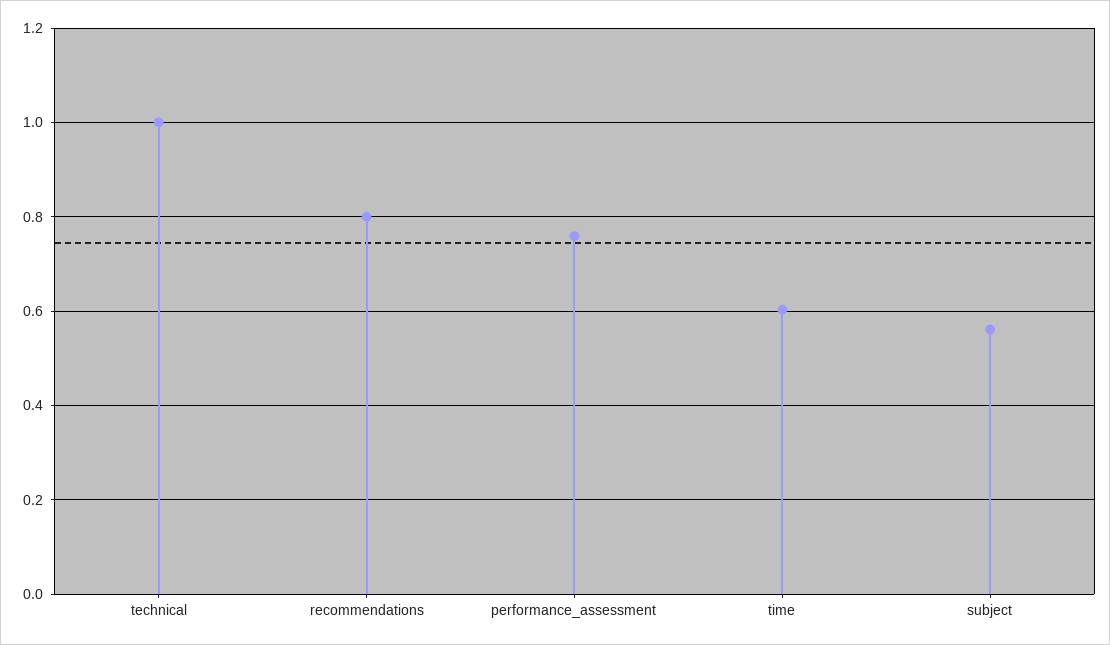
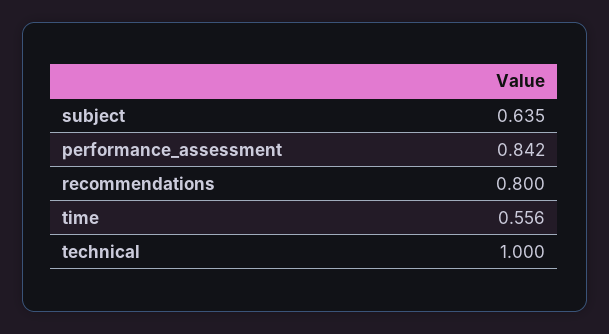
  {
    "technical": 1,
    "recommendations": 0.8,
-   "performance_assessment": 0.76,
+   "performance_assessment": 0.842,
-   "time": 0.6,
+   "time": 0.556,
-   "subject": 0.56
+   "subject": 0.635
  }

